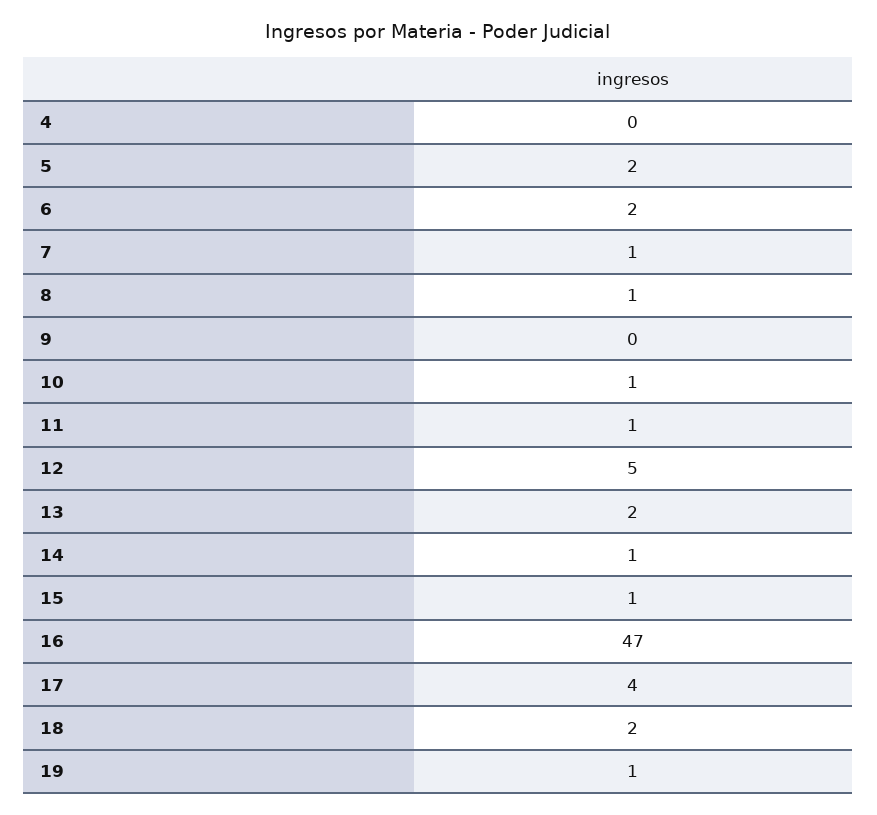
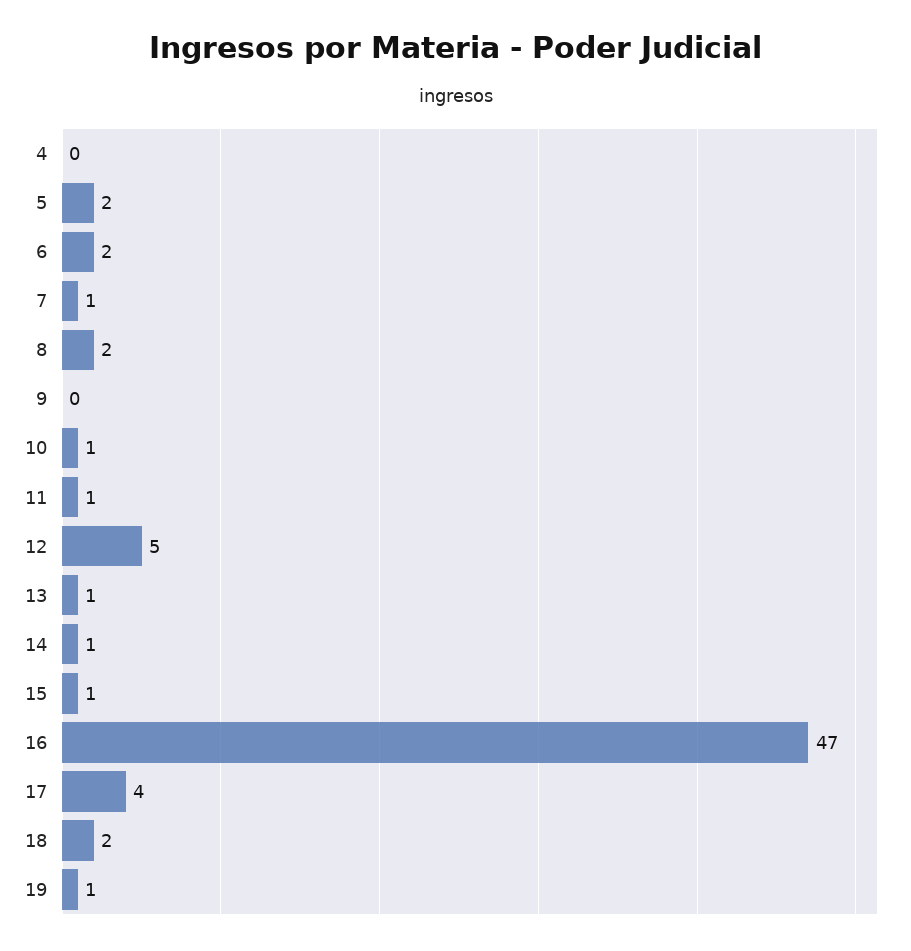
  {
    "4": 0,
    "5": 2,
    "6": 2,
    "7": 1,
-   "8": 1,
+   "8": 2,
    "9": 0,
    "10": 1,
    "11": 1,
    "12": 5,
-   "13": 2,
+   "13": 1,
    "14": 1,
    "15": 1,
    "16": 47,
    "17": 4,
    "18": 2,
    "19": 1
  }

